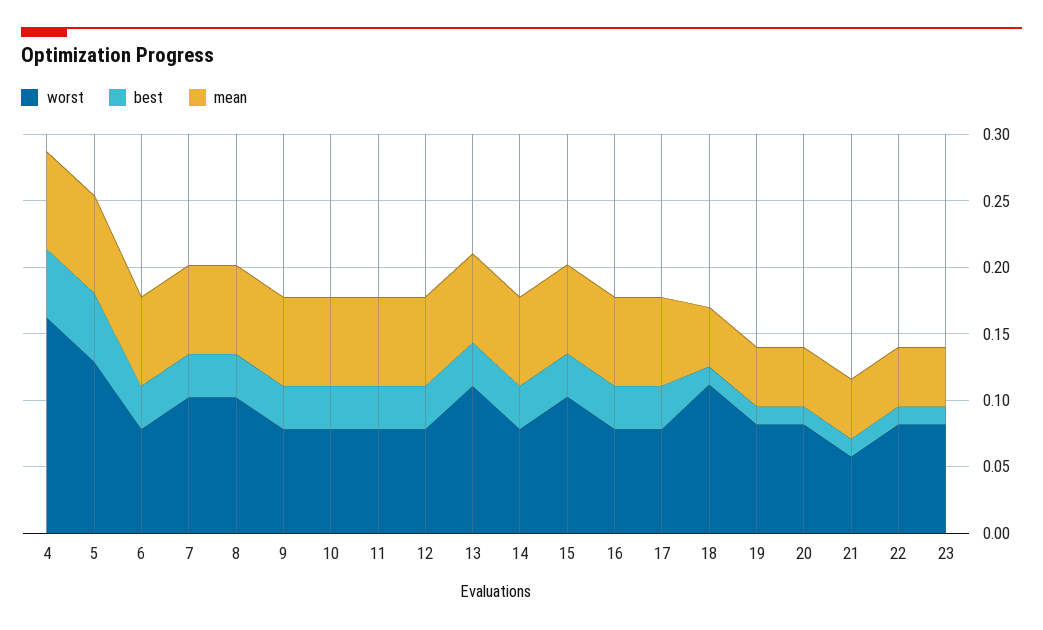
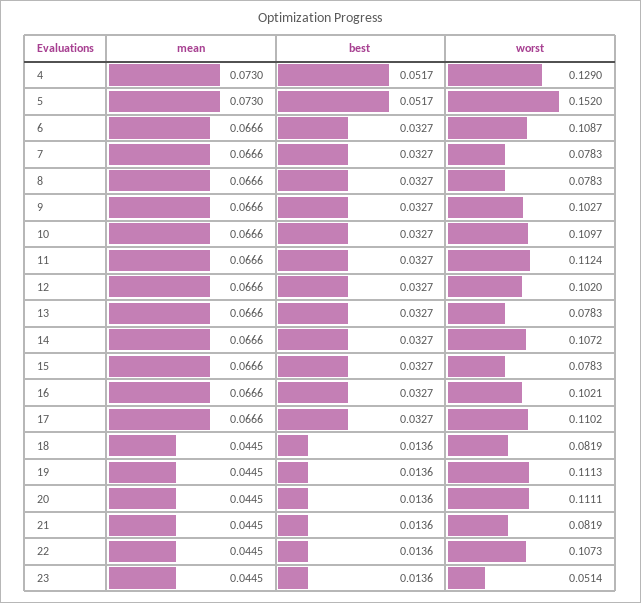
  {
    "worst": {
-     "4": 0.16,
+     "4": 0.129,
-     "5": 0.13,
+     "5": 0.152,
-     "6": 0.08,
+     "6": 0.1087,
-     "7": 0.1,
+     "7": 0.0783,
-     "8": 0.1,
+     "8": 0.0783,
-     "9": 0.08,
+     "9": 0.1027,
-     "10": 0.08,
+     "10": 0.1097,
-     "11": 0.08,
+     "11": 0.1124,
-     "12": 0.08,
+     "12": 0.102,
-     "13": 0.11,
+     "13": 0.0783,
-     "14": 0.08,
+     "14": 0.1072,
-     "15": 0.1,
+     "15": 0.0783,
-     "16": 0.08,
+     "16": 0.1021,
-     "17": 0.08,
+     "17": 0.1102,
-     "18": 0.11,
+     "18": 0.0819,
-     "19": 0.08,
+     "19": 0.1113,
-     "20": 0.08,
+     "20": 0.1111,
-     "21": 0.06,
+     "21": 0.0819,
-     "22": 0.08,
+     "22": 0.1073,
-     "23": 0.08
+     "23": 0.0514
    },
    "best": {
      "4": 0.0517,
      "5": 0.0517,
      "6": 0.0327,
      "7": 0.0327,
      "8": 0.0327,
      "9": 0.0327,
      "10": 0.0327,
      "11": 0.0327,
      "12": 0.0327,
      "13": 0.0327,
      "14": 0.0327,
      "15": 0.0327,
      "16": 0.0327,
      "17": 0.0327,
      "18": 0.0136,
      "19": 0.0136,
      "20": 0.0136,
      "21": 0.0136,
      "22": 0.0136,
      "23": 0.0136
    },
    "mean": {
      "4": 0.073,
      "5": 0.073,
      "6": 0.0666,
      "7": 0.0666,
      "8": 0.0666,
      "9": 0.0666,
      "10": 0.0666,
      "11": 0.0666,
      "12": 0.0666,
      "13": 0.0666,
      "14": 0.0666,
      "15": 0.0666,
      "16": 0.0666,
      "17": 0.0666,
      "18": 0.0445,
      "19": 0.0445,
      "20": 0.0445,
      "21": 0.0445,
      "22": 0.0445,
      "23": 0.0445
    }
  }

